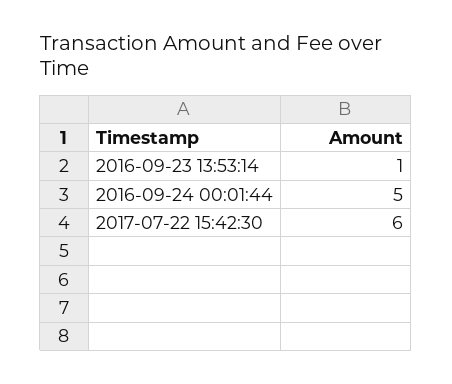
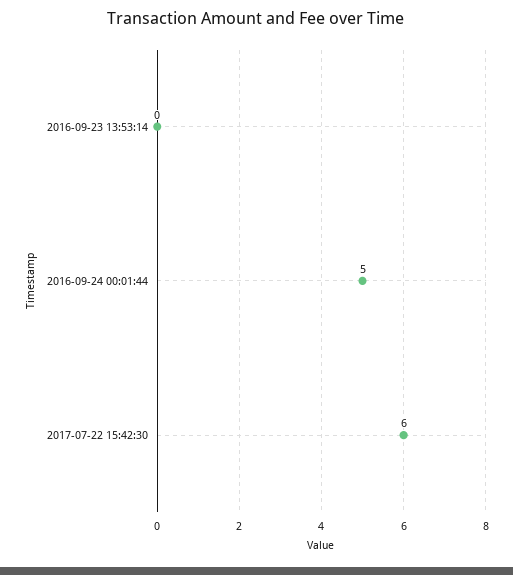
  {
-   "2016-09-23 13:53:14": 1,
+   "2016-09-23 13:53:14": 0,
    "2016-09-24 00:01:44": 5,
    "2017-07-22 15:42:30": 6
  }

